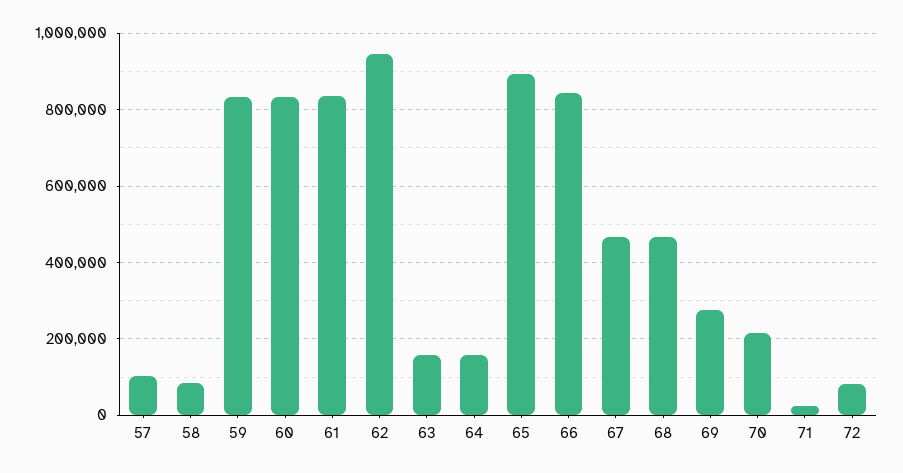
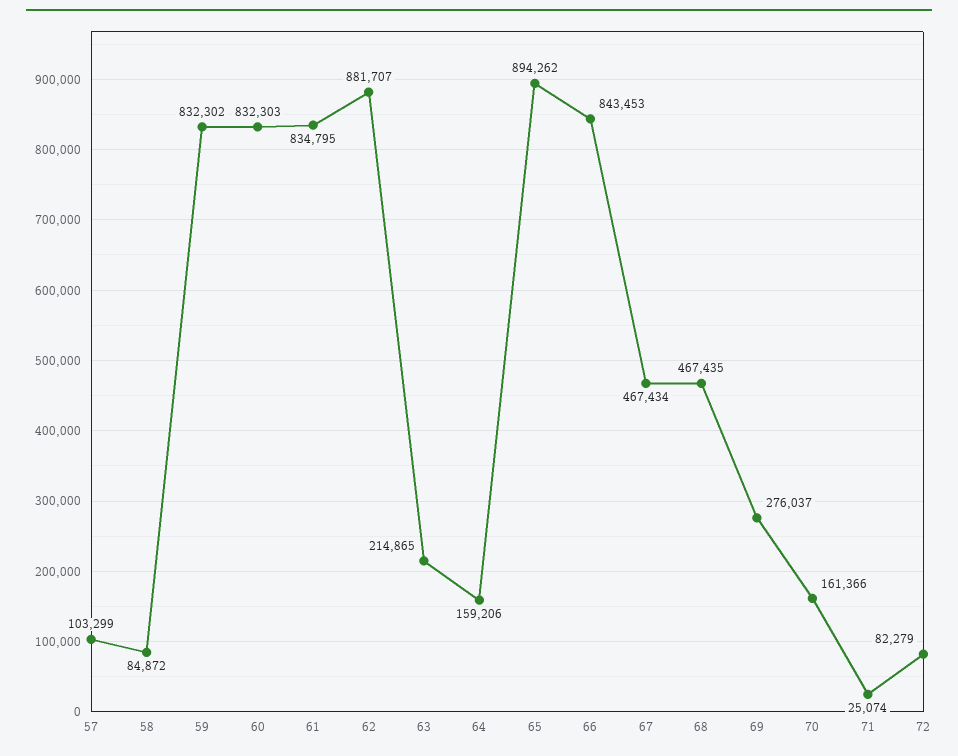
  {
    "57": 103299,
    "58": 84872,
    "59": 832302,
    "60": 832303,
    "61": 834795,
-   "62": 940000,
+   "62": 881707,
-   "63": 160000,
+   "63": 214865,
    "64": 159206,
    "65": 894262,
    "66": 843453,
    "67": 467434,
    "68": 467435,
    "69": 276037,
-   "70": 220000,
+   "70": 161366,
    "71": 25074,
    "72": 82279
  }

